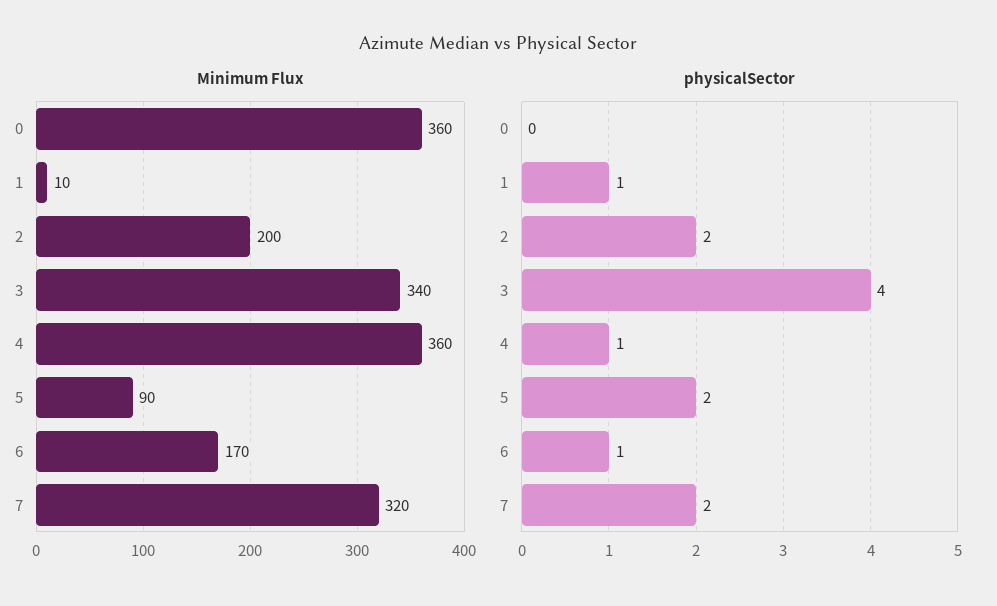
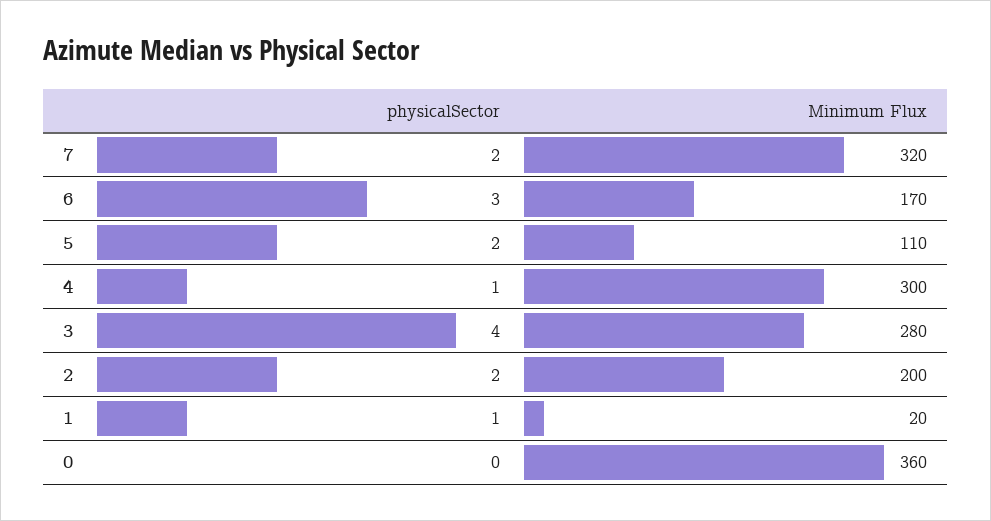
  {
    "Minimum Flux": {
      "0": 360,
-     "1": 10,
+     "1": 20,
      "2": 200,
-     "3": 340,
+     "3": 280,
-     "4": 360,
+     "4": 300,
-     "5": 90,
+     "5": 110,
      "6": 170,
      "7": 320
    },
    "physicalSector": {
      "0": 0,
      "1": 1,
      "2": 2,
      "3": 4,
      "4": 1,
      "5": 2,
-     "6": 1,
+     "6": 3,
      "7": 2
    }
  }

